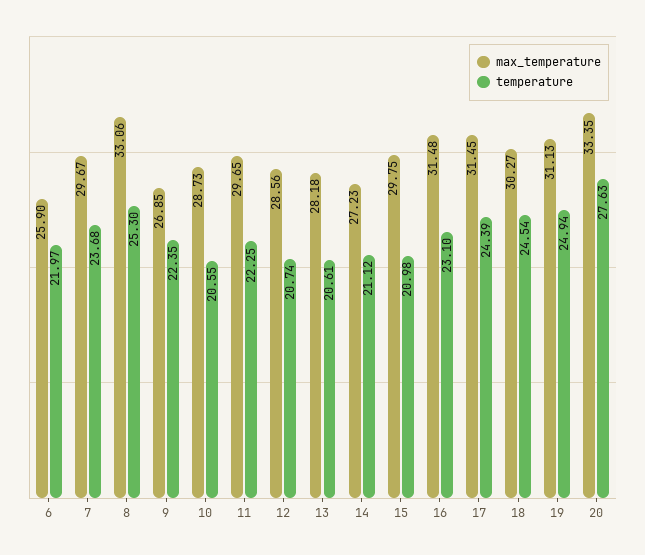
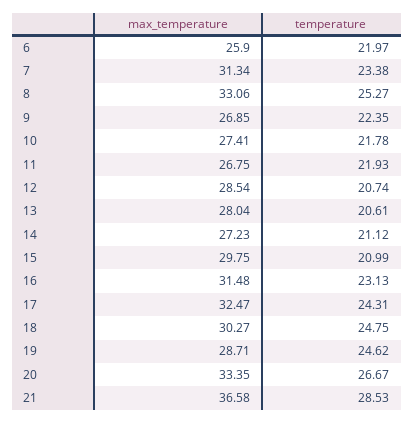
  {
    "max_temperature": {
      "6": 25.9,
-     "7": 29.67,
+     "7": 31.34,
      "8": 33.06,
      "9": 26.85,
-     "10": 28.73,
+     "10": 27.41,
-     "11": 29.65,
+     "11": 26.75,
-     "12": 28.56,
+     "12": 28.54,
-     "13": 28.18,
+     "13": 28.04,
      "14": 27.23,
      "15": 29.75,
      "16": 31.48,
-     "17": 31.45,
+     "17": 32.47,
      "18": 30.27,
-     "19": 31.13,
+     "19": 28.71,
-     "20": 33.35
+     "20": 33.35,
+     "21": 36.58
    },
    "temperature": {
      "6": 21.97,
-     "7": 23.68,
+     "7": 23.38,
-     "8": 25.3,
+     "8": 25.27,
      "9": 22.35,
-     "10": 20.55,
+     "10": 21.78,
-     "11": 22.25,
+     "11": 21.93,
      "12": 20.74,
      "13": 20.61,
      "14": 21.12,
-     "15": 20.98,
+     "15": 20.99,
-     "16": 23.1,
+     "16": 23.13,
-     "17": 24.39,
+     "17": 24.31,
-     "18": 24.54,
+     "18": 24.75,
-     "19": 24.94,
+     "19": 24.62,
-     "20": 27.63
+     "20": 26.67,
+     "21": 28.53
    }
  }

